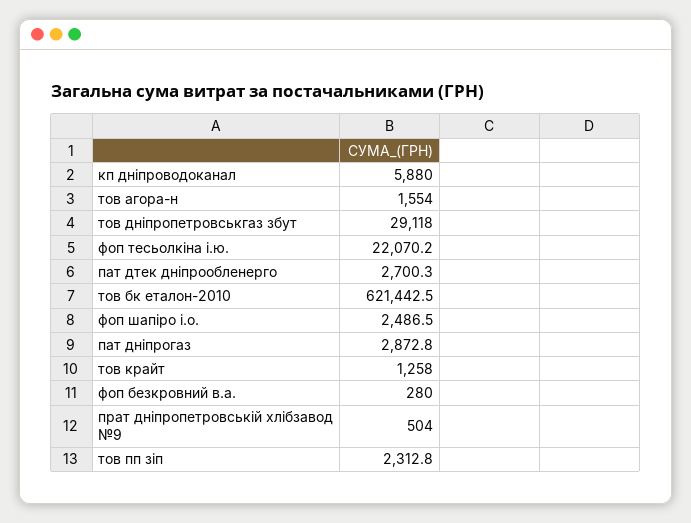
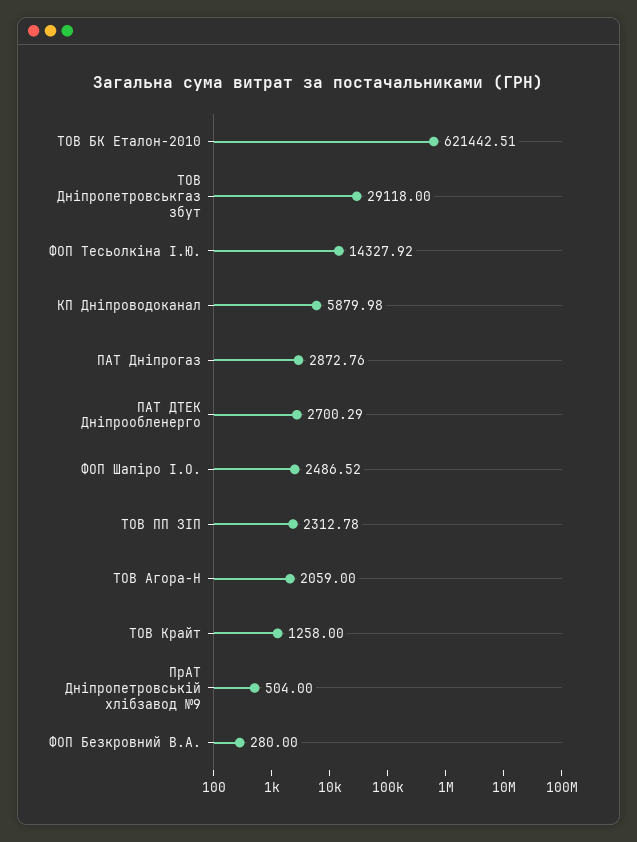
  {
    "кп дніпроводоканал": 5879.98,
-   "тов агора-н": 1554,
+   "тов агора-н": 2059,
    "тов дніпропетровськгаз збут": 29118,
-   "фоп тесьолкіна і.ю.": 22070.2,
+   "фоп тесьолкіна і.ю.": 14327.92,
    "пат дтек дніпрообленерго": 2700.29,
    "тов бк еталон-2010": 621442.51,
    "фоп шапіро і.о.": 2486.52,
    "пат дніпрогаз": 2872.76,
    "тов крайт": 1258,
    "фоп безкровний в.а.": 280,
    "прат дніпропетровській хлібзавод №9": 504,
    "тов пп зіп": 2312.78
  }

